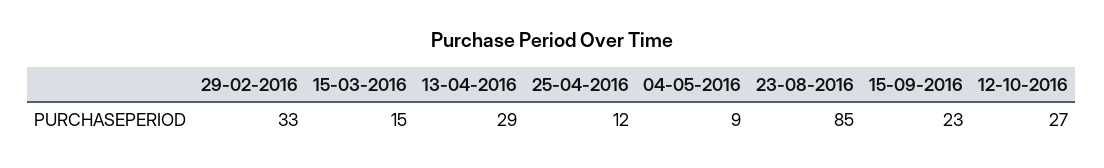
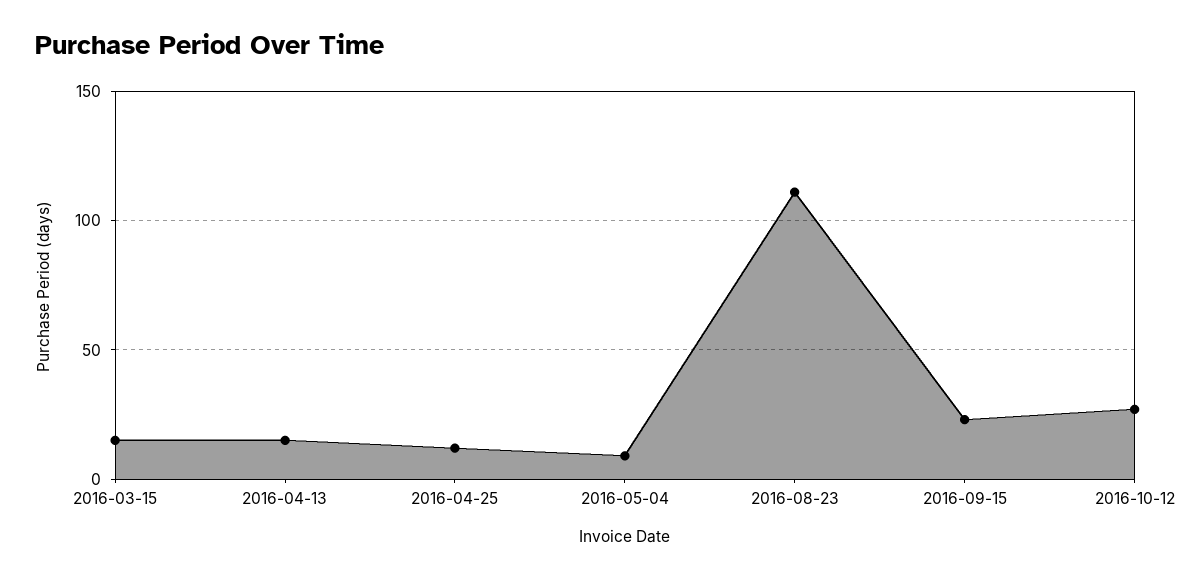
  {
-   "29-02-2016": 33,
    "15-03-2016": 15,
-   "13-04-2016": 29,
+   "13-04-2016": 15,
    "25-04-2016": 12,
    "04-05-2016": 9,
-   "23-08-2016": 85,
+   "23-08-2016": 110,
    "15-09-2016": 23,
    "12-10-2016": 27
  }

